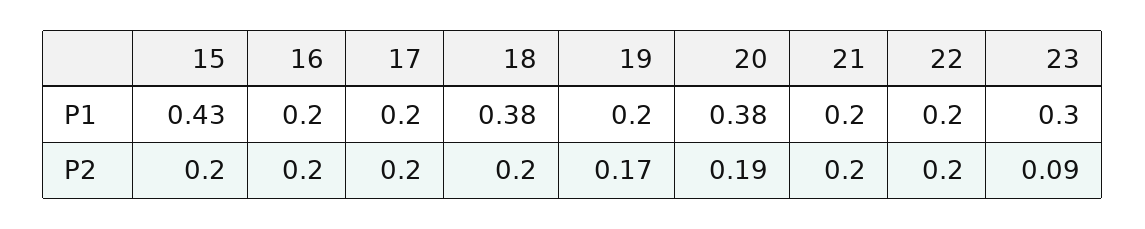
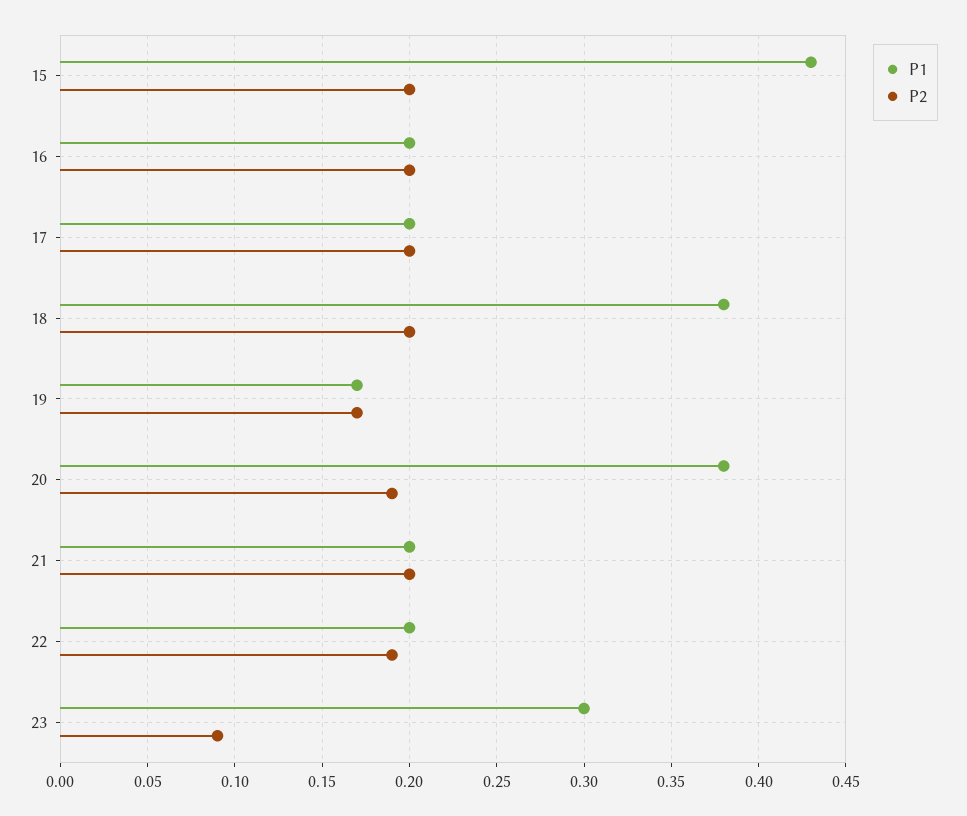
  {
    "P1": {
      "15": 0.43,
      "16": 0.2,
      "17": 0.2,
      "18": 0.38,
-     "19": 0.2,
+     "19": 0.17,
      "20": 0.38,
      "21": 0.2,
      "22": 0.2,
      "23": 0.3
    },
    "P2": {
      "15": 0.2,
      "16": 0.2,
      "17": 0.2,
      "18": 0.2,
      "19": 0.17,
      "20": 0.19,
      "21": 0.2,
-     "22": 0.2,
+     "22": 0.19,
      "23": 0.09
    }
  }

